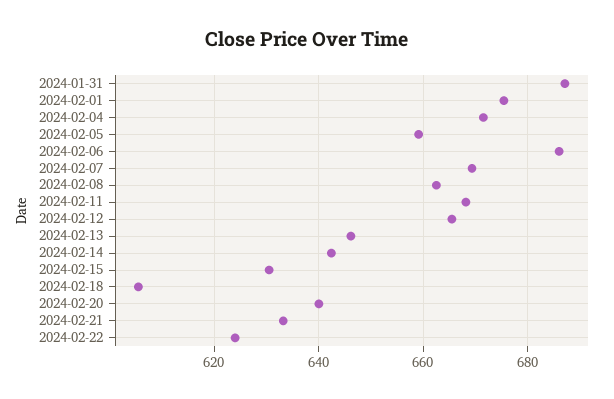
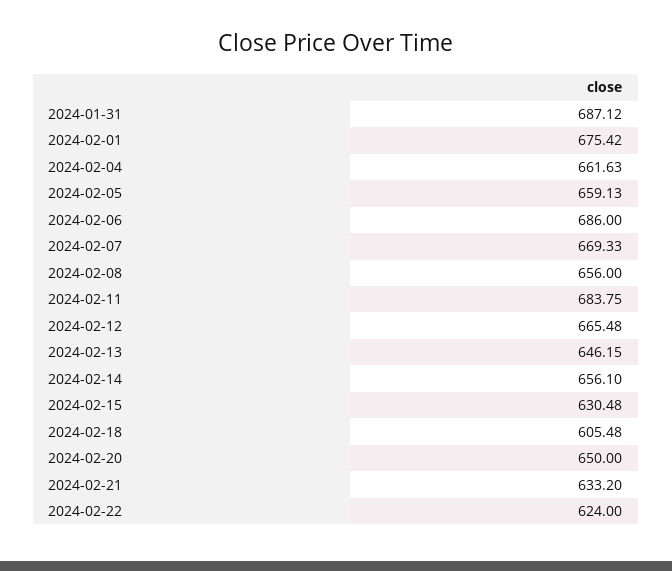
  {
    "2024-01-31": 687.12,
    "2024-02-01": 675.42,
-   "2024-02-04": 672,
+   "2024-02-04": 661.63,
    "2024-02-05": 659.13,
    "2024-02-06": 686,
    "2024-02-07": 669.33,
-   "2024-02-08": 662,
+   "2024-02-08": 656,
-   "2024-02-11": 668,
+   "2024-02-11": 683.75,
    "2024-02-12": 665.48,
    "2024-02-13": 646.15,
-   "2024-02-14": 642,
+   "2024-02-14": 656.1,
    "2024-02-15": 630.48,
    "2024-02-18": 605.48,
-   "2024-02-20": 640,
+   "2024-02-20": 650,
    "2024-02-21": 633.2,
    "2024-02-22": 624
  }

